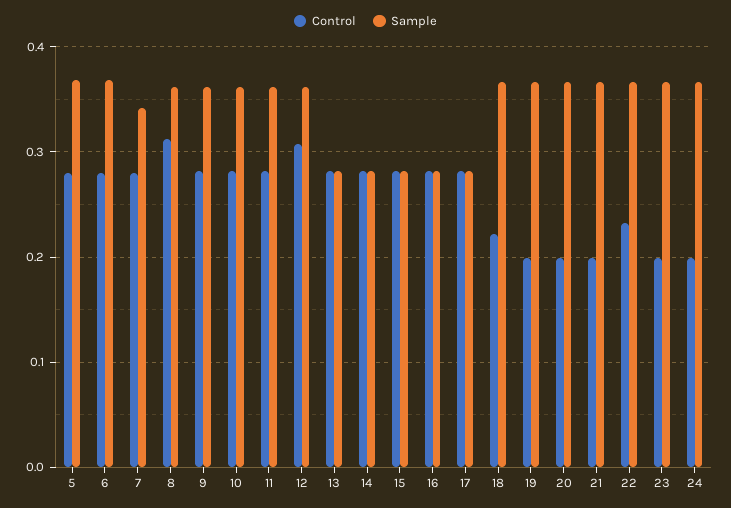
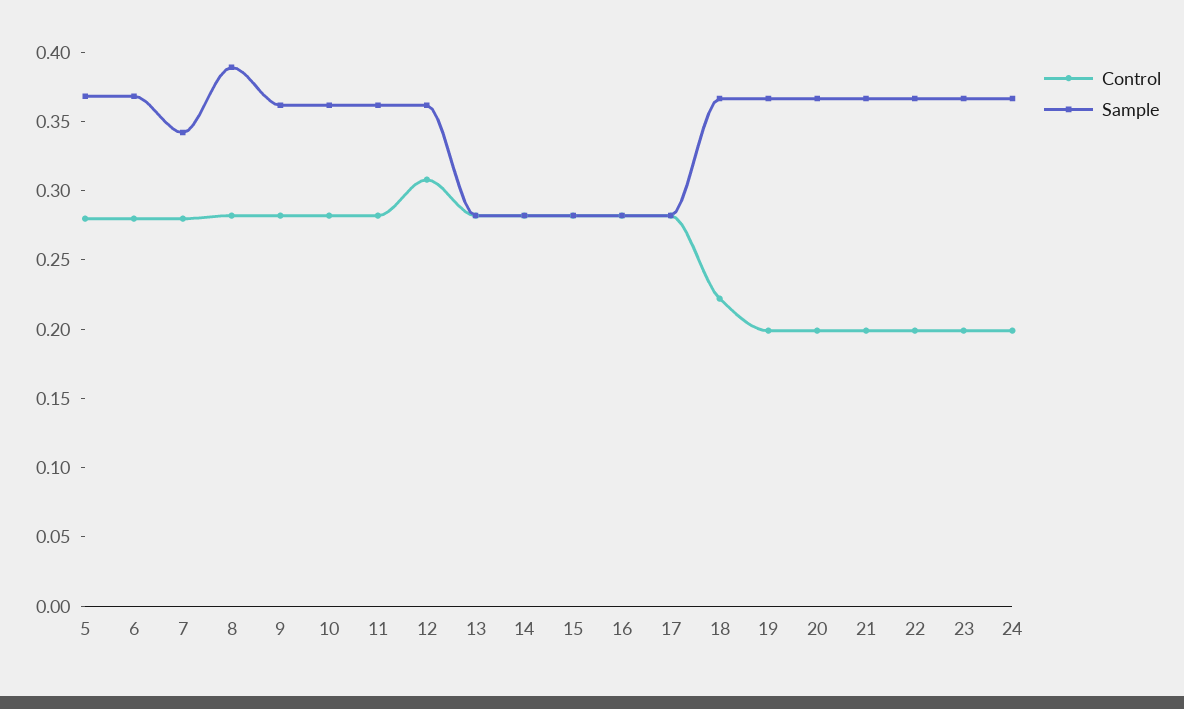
  {
    "Control": {
      "5": 0.28,
      "6": 0.28,
      "7": 0.28,
-     "8": 0.31,
+     "8": 0.28,
      "9": 0.28,
      "10": 0.28,
      "11": 0.28,
      "12": 0.31,
      "13": 0.28,
      "14": 0.28,
      "15": 0.28,
      "16": 0.28,
      "17": 0.28,
      "18": 0.22,
      "19": 0.2,
      "20": 0.2,
      "21": 0.2,
-     "22": 0.23,
+     "22": 0.2,
      "23": 0.2,
      "24": 0.2
    },
    "Sample": {
      "5": 0.37,
      "6": 0.37,
      "7": 0.34,
-     "8": 0.36,
+     "8": 0.39,
      "9": 0.36,
      "10": 0.36,
      "11": 0.36,
      "12": 0.36,
      "13": 0.28,
      "14": 0.28,
      "15": 0.28,
      "16": 0.28,
      "17": 0.28,
      "18": 0.37,
      "19": 0.37,
      "20": 0.37,
      "21": 0.37,
      "22": 0.37,
      "23": 0.37,
      "24": 0.37
    }
  }

